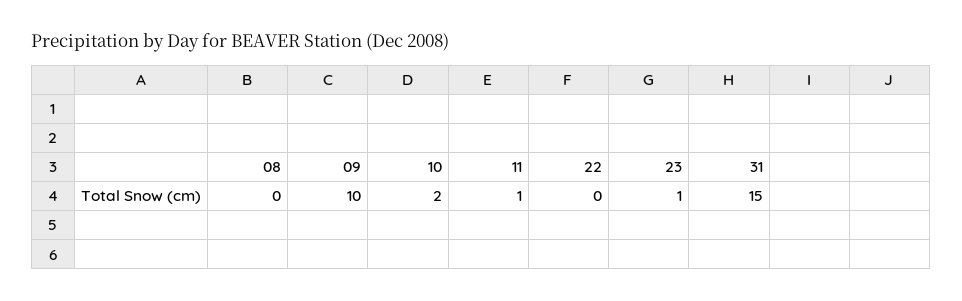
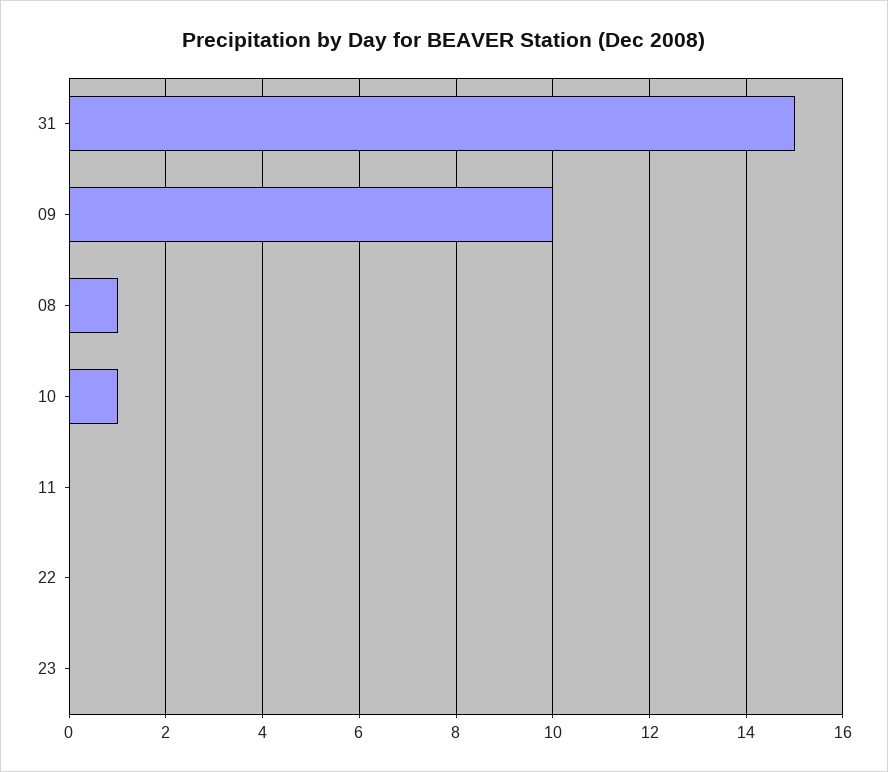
  {
-   "08": 0,
+   "08": 1,
    "09": 10,
-   "10": 2,
+   "10": 1,
-   "11": 1,
+   "11": 0,
    "22": 0,
-   "23": 1,
+   "23": 0,
    "31": 15
  }

